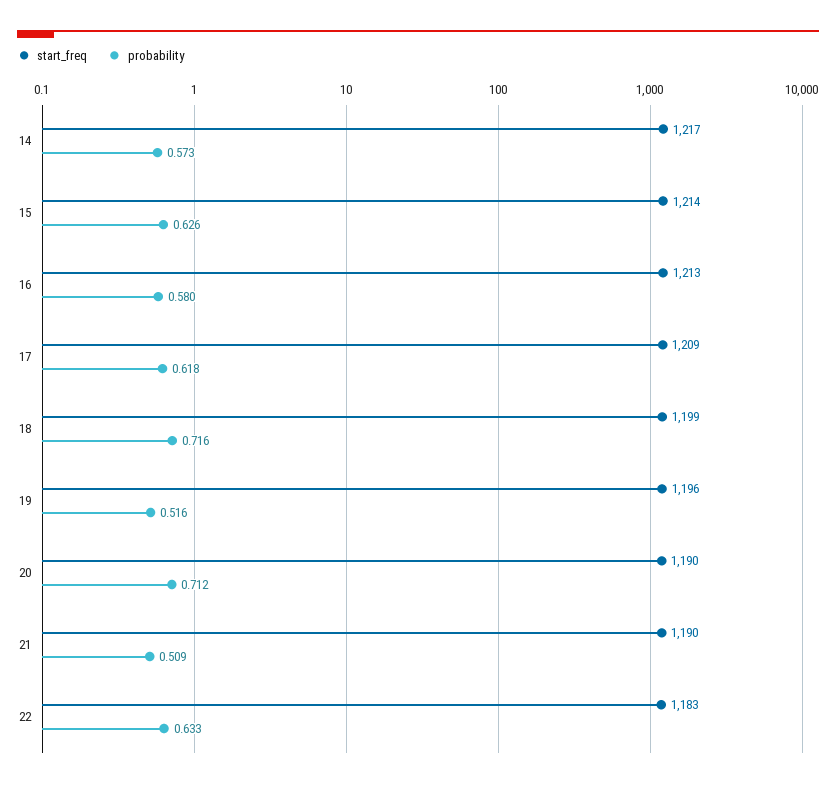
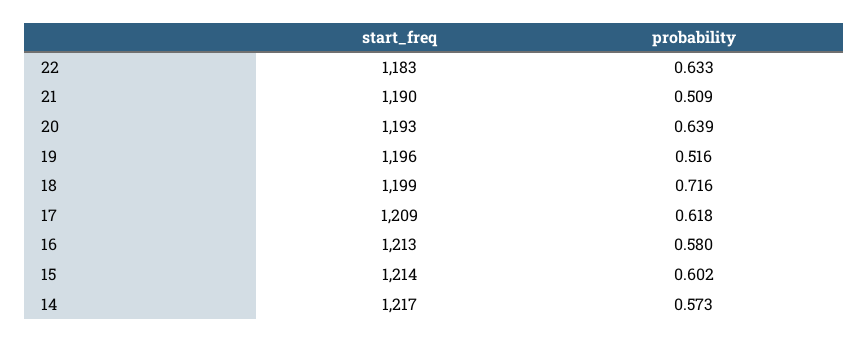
  {
    "start_freq": {
      "14": 1217,
      "15": 1214,
      "16": 1213,
      "17": 1209,
      "18": 1199,
      "19": 1196,
-     "20": 1190,
+     "20": 1193,
      "21": 1190,
      "22": 1183
    },
    "probability": {
      "14": 0.573,
-     "15": 0.626,
+     "15": 0.602,
      "16": 0.58,
      "17": 0.618,
      "18": 0.716,
      "19": 0.516,
-     "20": 0.712,
+     "20": 0.639,
      "21": 0.509,
      "22": 0.633
    }
  }

